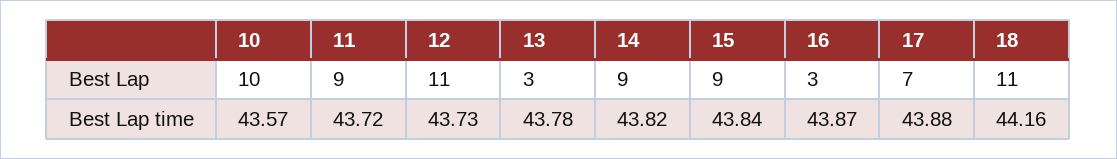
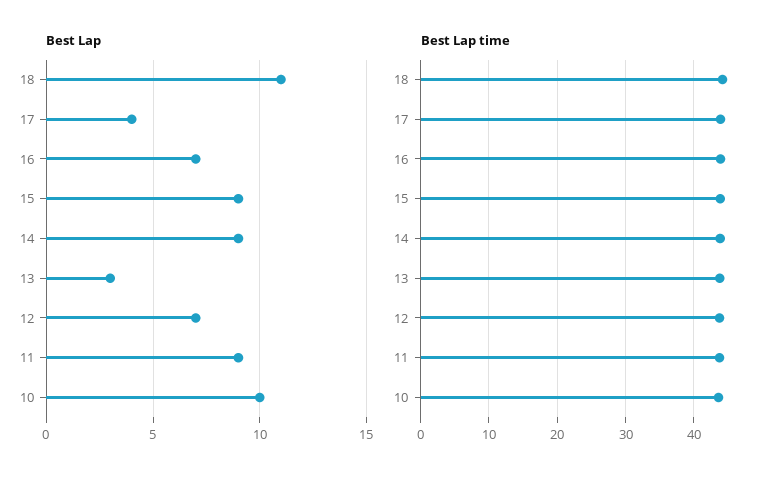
  {
    "Best Lap": {
      "10": 10,
      "11": 9,
-     "12": 11,
+     "12": 7,
      "13": 3,
      "14": 9,
      "15": 9,
-     "16": 3,
+     "16": 7,
-     "17": 7,
+     "17": 4,
      "18": 11
    },
    "Best Lap time": {
      "10": 43.57,
      "11": 43.72,
      "12": 43.73,
      "13": 43.78,
      "14": 43.82,
      "15": 43.84,
      "16": 43.87,
      "17": 43.88,
      "18": 44.16
    }
  }

